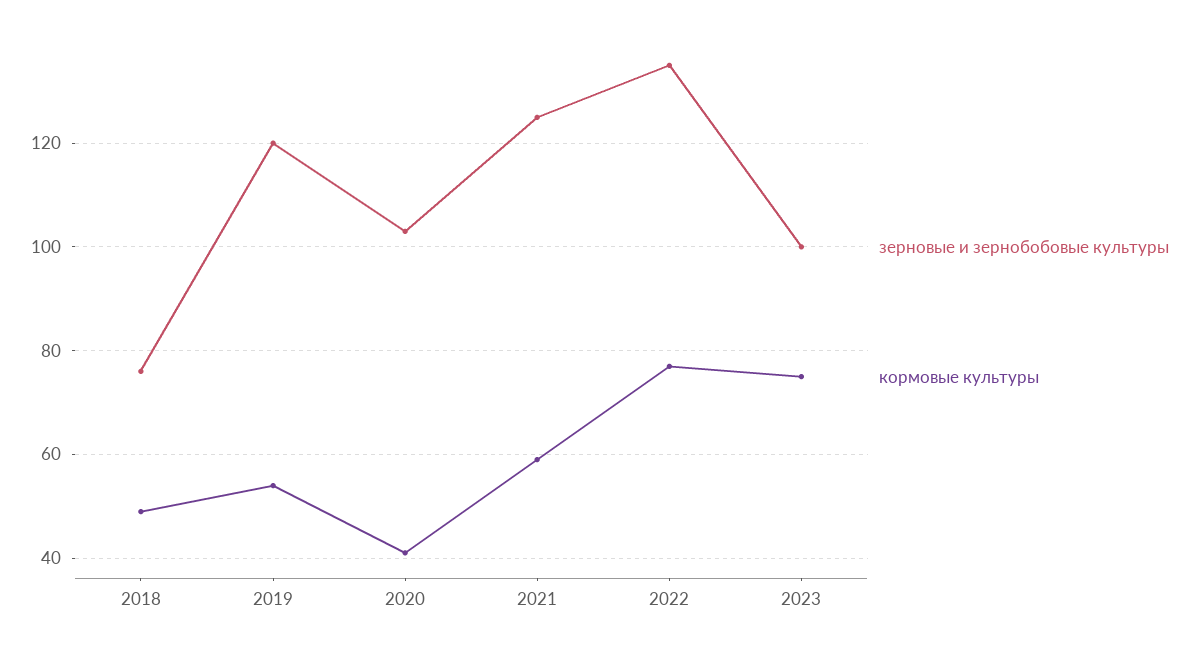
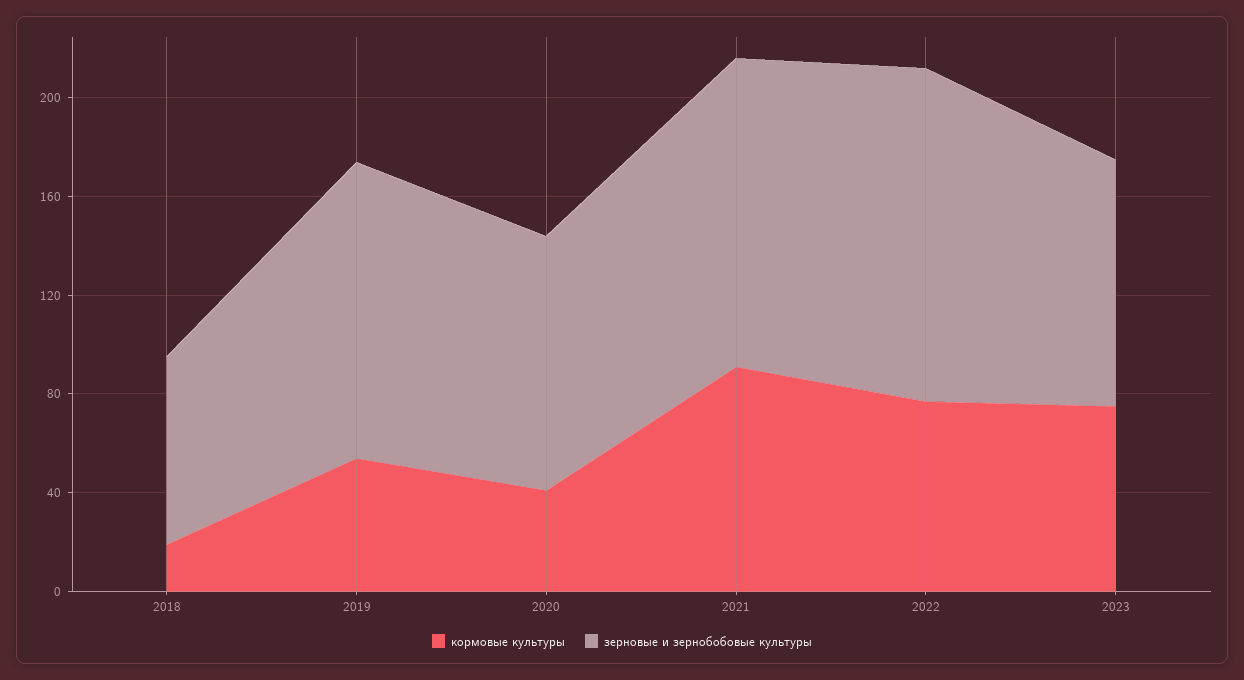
  {
    "зерновые и зернобобовые культуры": {
      "2018": 75,
      "2019": 120,
      "2020": 105,
      "2021": 125,
      "2022": 135,
      "2023": 100
    },
    "кормовые культуры": {
-     "2018": 50,
+     "2018": 20,
      "2019": 55,
      "2020": 40,
-     "2021": 60,
+     "2021": 90,
      "2022": 75,
      "2023": 75
    }
  }

